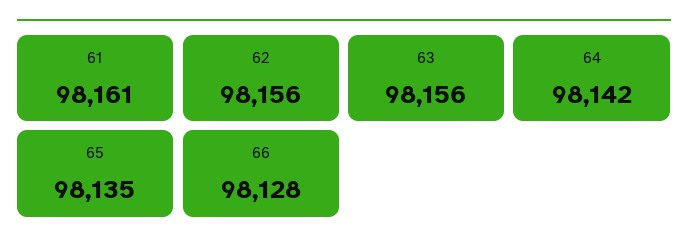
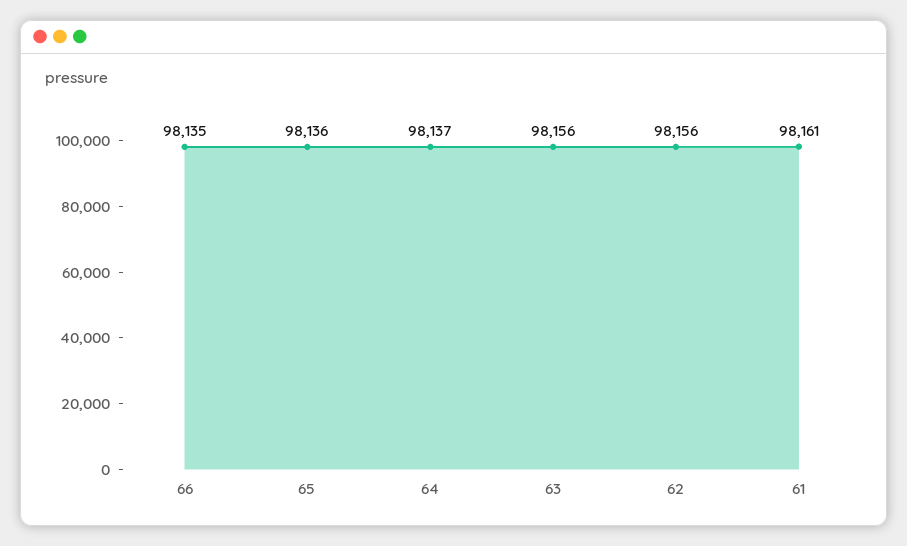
  {
    "61": 98161,
    "62": 98156,
    "63": 98156,
-   "64": 98142,
+   "64": 98137,
-   "65": 98135,
+   "65": 98136,
-   "66": 98128
+   "66": 98135
  }

